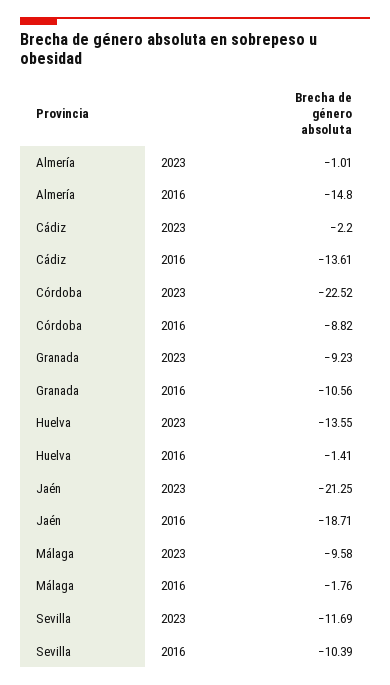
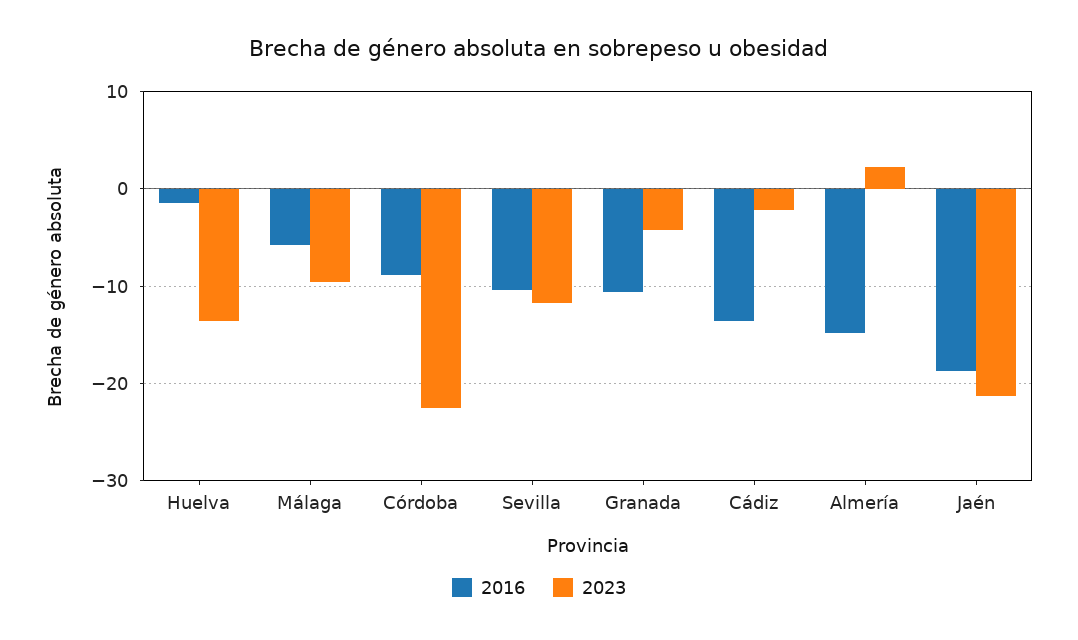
  {
    "2023": {
-     "Almería": -1.01,
+     "Almería": 2,
      "Cádiz": -2.2,
      "Córdoba": -22.52,
-     "Granada": -9.23,
+     "Granada": -4,
      "Huelva": -13.55,
      "Jaén": -21.25,
      "Málaga": -9.58,
      "Sevilla": -11.69
    },
    "2016": {
      "Almería": -14.8,
      "Cádiz": -13.61,
      "Córdoba": -8.82,
      "Granada": -10.56,
      "Huelva": -1.41,
      "Jaén": -18.71,
-     "Málaga": -1.76,
+     "Málaga": -6,
      "Sevilla": -10.39
    }
  }

